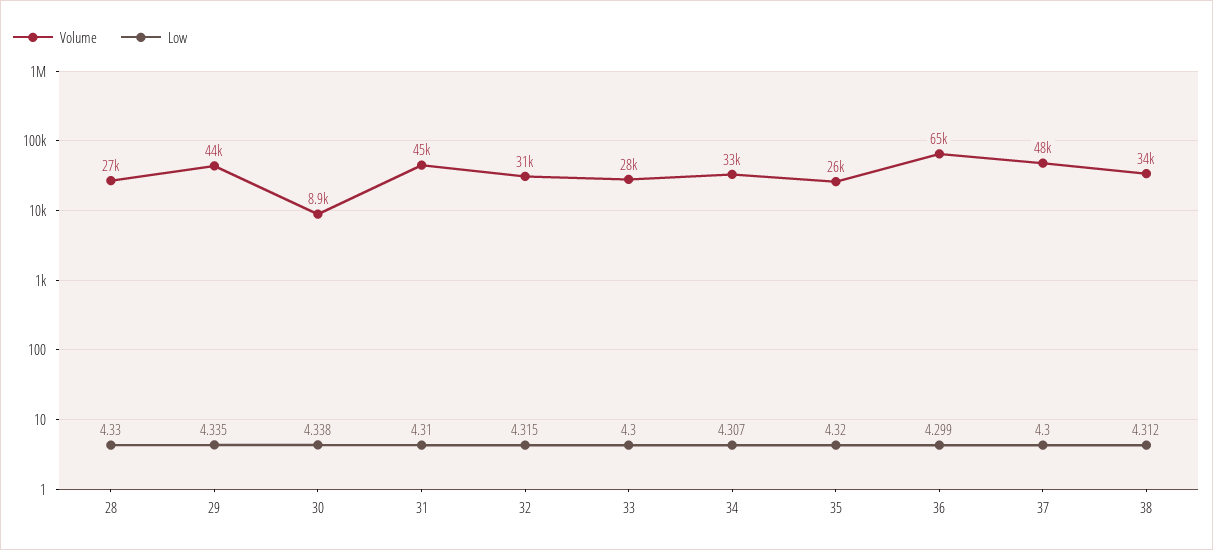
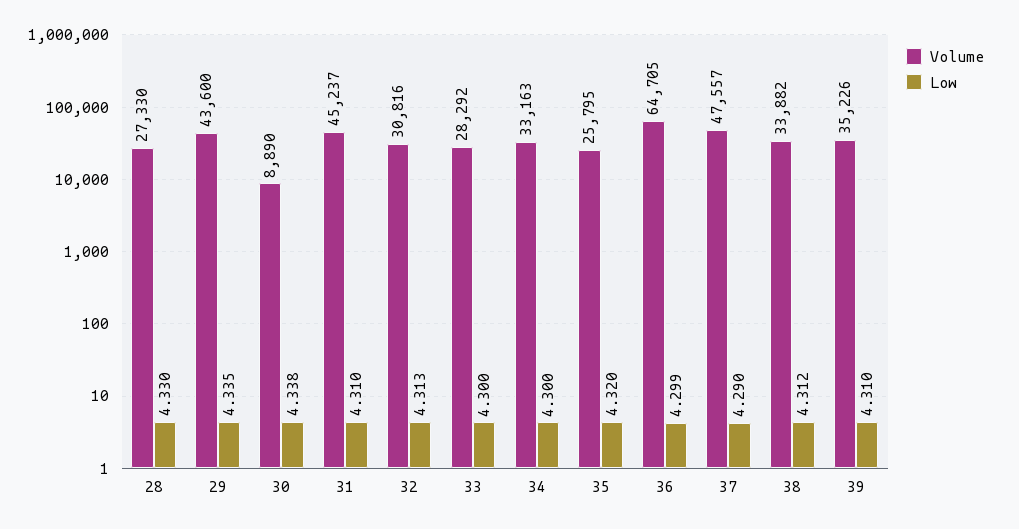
  {
    "Volume": {
      "28": 27330,
      "29": 43600,
      "30": 8890,
      "31": 45237,
      "32": 30816,
      "33": 28292,
      "34": 33163,
      "35": 25795,
      "36": 64705,
      "37": 47557,
-     "38": 33882
+     "38": 33882,
+     "39": 35226
    },
    "Low": {
      "28": 4.33,
      "29": 4.335,
      "30": 4.338,
      "31": 4.31,
-     "32": 4.315,
+     "32": 4.313,
      "33": 4.3,
-     "34": 4.307,
+     "34": 4.3,
      "35": 4.32,
      "36": 4.299,
-     "37": 4.3,
+     "37": 4.29,
-     "38": 4.312
+     "38": 4.312,
+     "39": 4.31
    }
  }

